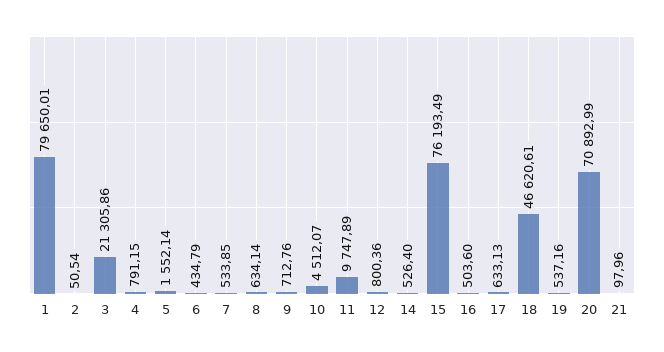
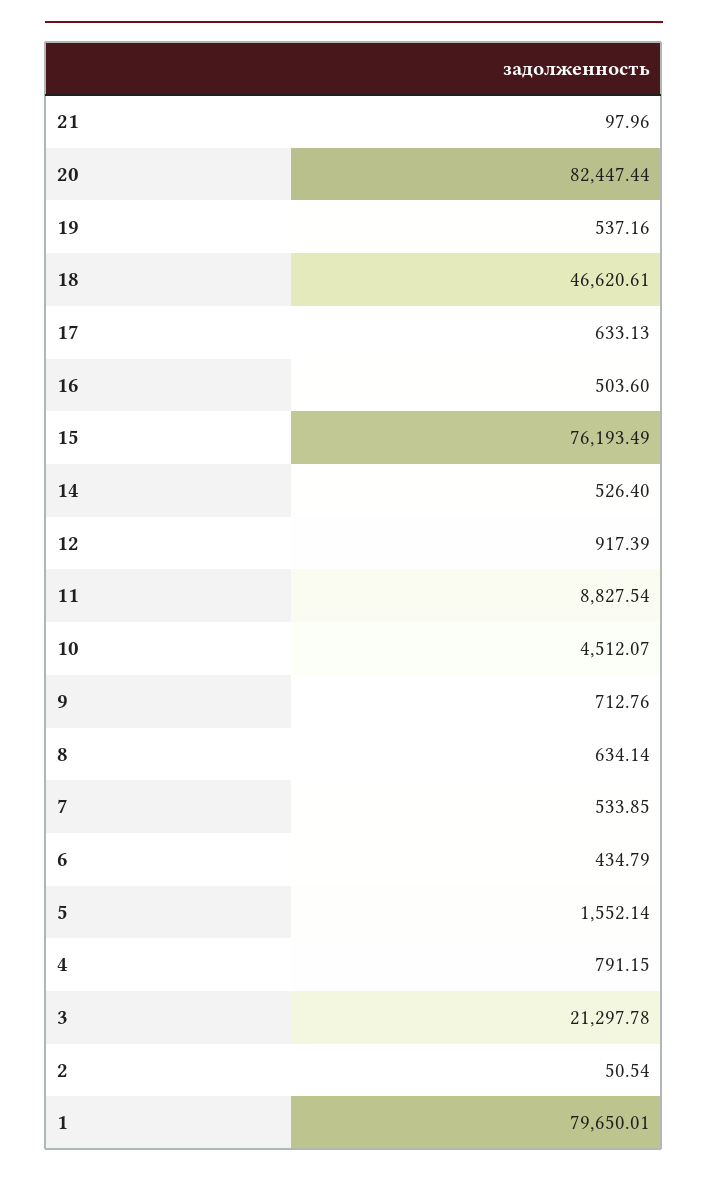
  {
    "1": 79650.01,
    "2": 50.54,
-   "3": 21305.86,
+   "3": 21297.78,
    "4": 791.15,
    "5": 1552.14,
    "6": 434.79,
    "7": 533.85,
    "8": 634.14,
    "9": 712.76,
    "10": 4512.07,
-   "11": 9747.89,
+   "11": 8827.54,
-   "12": 800.36,
+   "12": 917.39,
    "14": 526.4,
    "15": 76193.49,
    "16": 503.6,
    "17": 633.13,
    "18": 46620.61,
    "19": 537.16,
-   "20": 70892.99,
+   "20": 82447.44,
    "21": 97.96
  }

